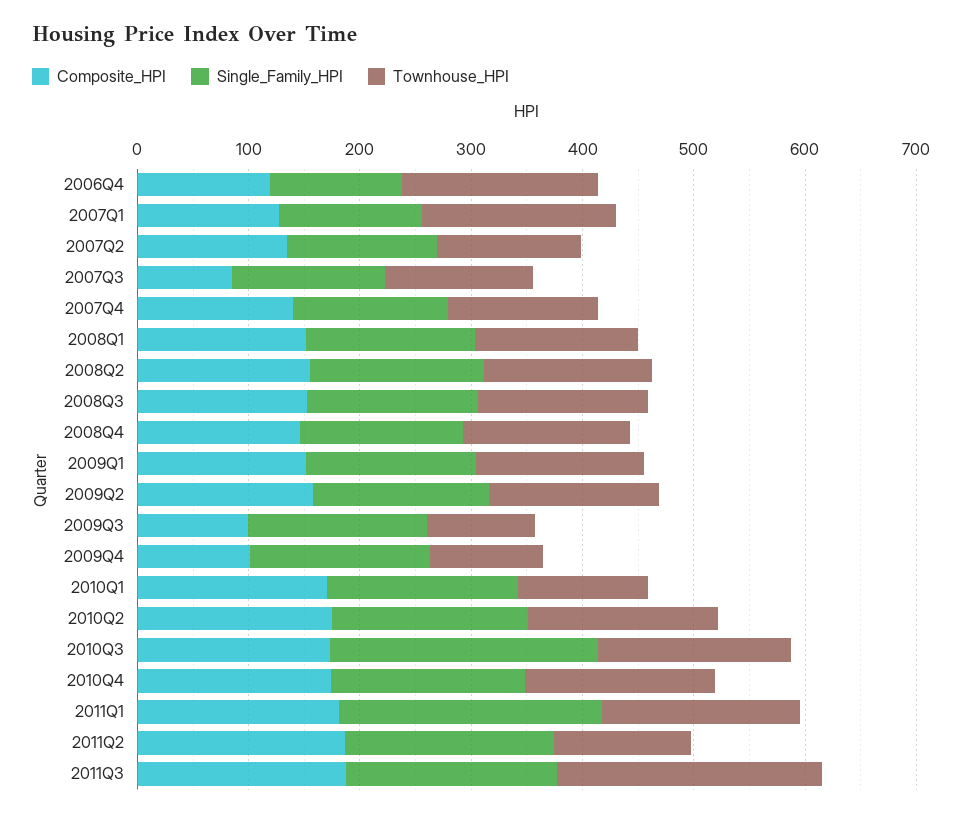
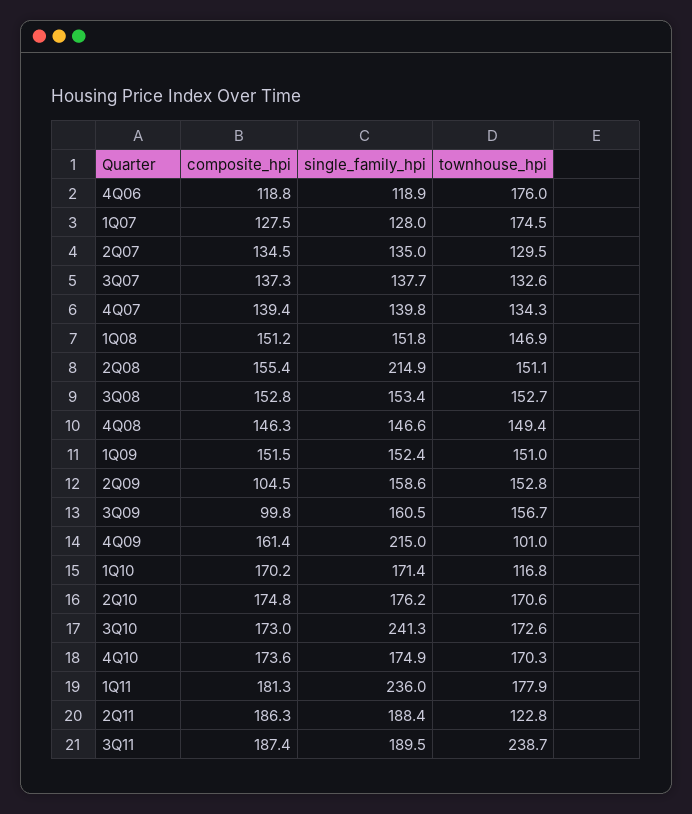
  {
    "Composite_HPI": {
      "2006Q4": 118.8,
      "2007Q1": 127.5,
      "2007Q2": 134.5,
-     "2007Q3": 80,
+     "2007Q3": 137.3,
      "2007Q4": 139.4,
      "2008Q1": 151.2,
      "2008Q2": 155.4,
      "2008Q3": 152.8,
      "2008Q4": 146.3,
      "2009Q1": 151.5,
-     "2009Q2": 160,
+     "2009Q2": 104.5,
      "2009Q3": 99.8,
-     "2009Q4": 100,
+     "2009Q4": 161.4,
      "2010Q1": 170.2,
      "2010Q2": 174.8,
      "2010Q3": 173,
      "2010Q4": 173.6,
      "2011Q1": 181.3,
      "2011Q2": 186.3,
      "2011Q3": 187.4
    },
    "Single_Family_HPI": {
      "2006Q4": 118.9,
      "2007Q1": 128,
      "2007Q2": 135,
      "2007Q3": 137.7,
      "2007Q4": 139.8,
      "2008Q1": 151.8,
-     "2008Q2": 160,
+     "2008Q2": 214.9,
      "2008Q3": 153.4,
      "2008Q4": 146.6,
      "2009Q1": 152.4,
      "2009Q2": 158.6,
      "2009Q3": 160.5,
-     "2009Q4": 160,
+     "2009Q4": 215,
      "2010Q1": 171.4,
      "2010Q2": 176.2,
      "2010Q3": 241.3,
      "2010Q4": 174.9,
      "2011Q1": 236,
      "2011Q2": 188.4,
      "2011Q3": 189.5
    },
    "Townhouse_HPI": {
      "2006Q4": 176,
      "2007Q1": 174.5,
      "2007Q2": 129.5,
      "2007Q3": 132.6,
      "2007Q4": 134.3,
      "2008Q1": 146.9,
      "2008Q2": 151.1,
      "2008Q3": 152.7,
      "2008Q4": 149.4,
      "2009Q1": 151,
      "2009Q2": 152.8,
-     "2009Q3": 100,
+     "2009Q3": 156.7,
      "2009Q4": 101,
      "2010Q1": 116.8,
      "2010Q2": 170.6,
      "2010Q3": 172.6,
      "2010Q4": 170.3,
      "2011Q1": 177.9,
      "2011Q2": 122.8,
      "2011Q3": 238.7
    }
  }

